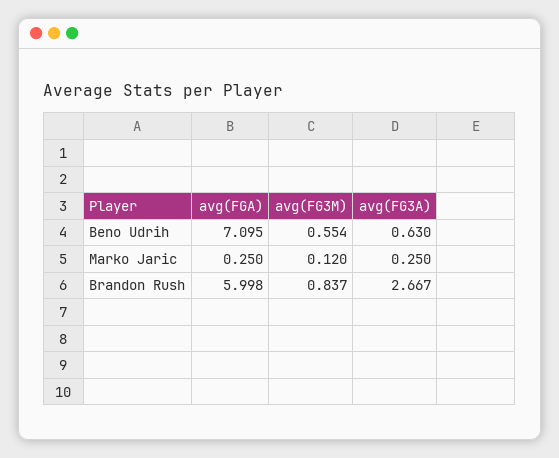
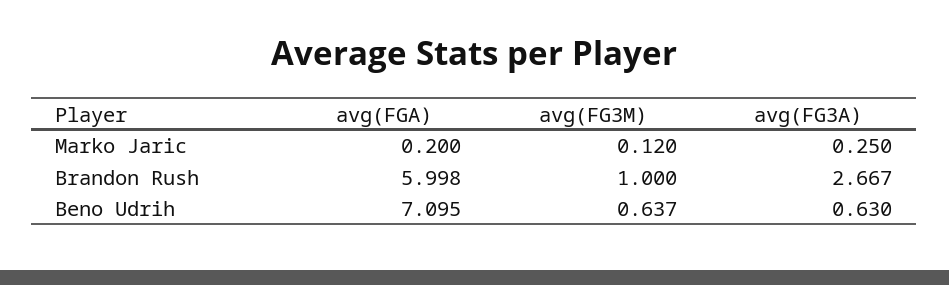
  {
    "avg(FGA)": {
      "Beno Udrih": 7.095,
-     "Marko Jaric": 0.25,
+     "Marko Jaric": 0.2,
      "Brandon Rush": 5.998
    },
    "avg(FG3M)": {
-     "Beno Udrih": 0.554,
+     "Beno Udrih": 0.637,
      "Marko Jaric": 0.12,
-     "Brandon Rush": 0.837
+     "Brandon Rush": 1
    },
    "avg(FG3A)": {
      "Beno Udrih": 0.63,
      "Marko Jaric": 0.25,
      "Brandon Rush": 2.667
    }
  }

